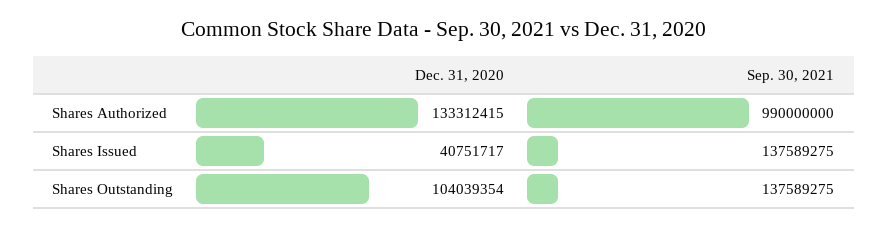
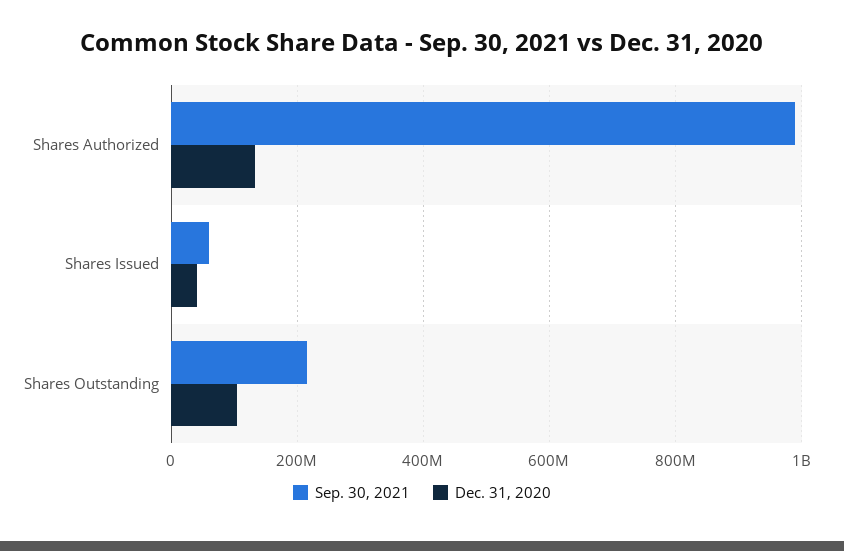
  {
    "Dec. 31, 2020": {
      "Shares Authorized": 133312415,
      "Shares Issued": 40751717,
      "Shares Outstanding": 104039354
    },
    "Sep. 30, 2021": {
      "Shares Authorized": 990000000,
-     "Shares Issued": 137589275,
+     "Shares Issued": 60000000,
-     "Shares Outstanding": 137589275
+     "Shares Outstanding": 220000000
    }
  }

